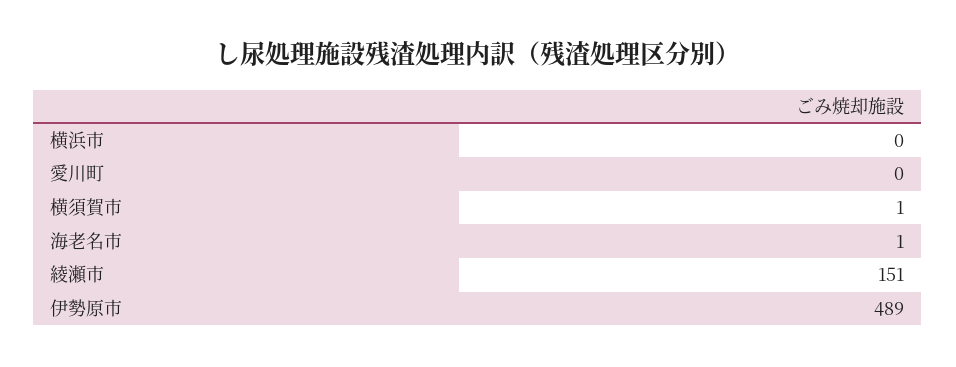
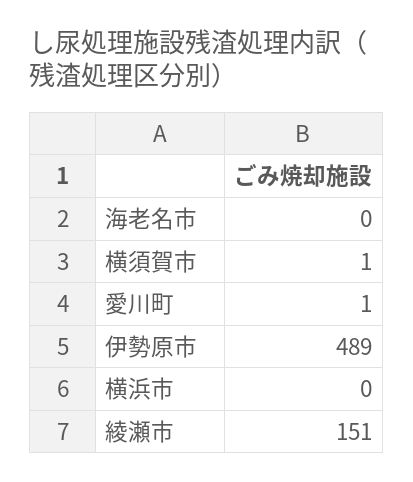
  {
    "横浜市": 0,
-   "愛川町": 0,
+   "愛川町": 1,
    "横須賀市": 1,
-   "海老名市": 1,
+   "海老名市": 0,
    "綾瀬市": 151,
    "伊勢原市": 489
  }

